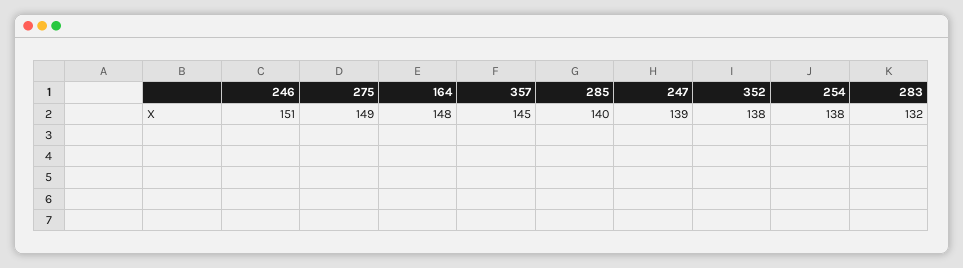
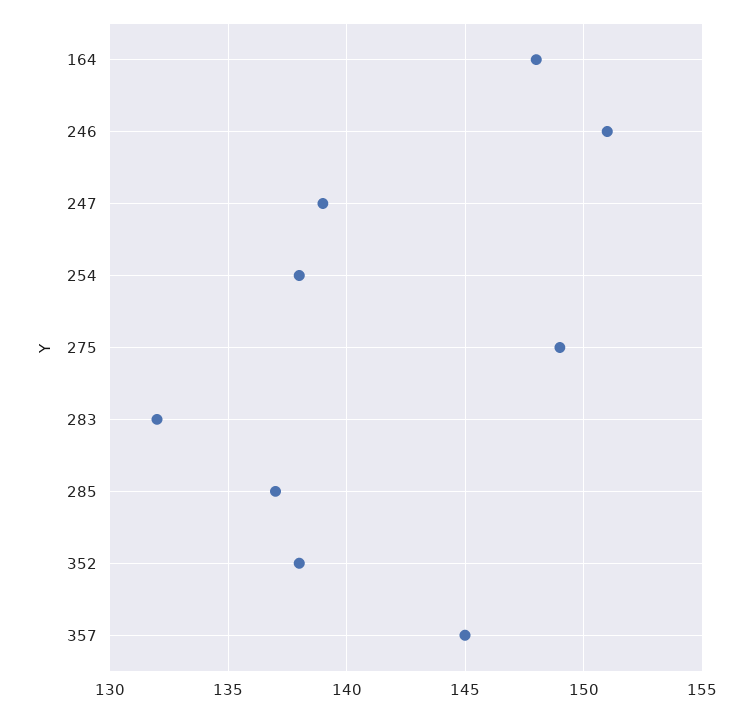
  {
    "246": 151,
    "275": 149,
    "164": 148,
    "357": 145,
-   "285": 140,
+   "285": 137,
    "247": 139,
    "352": 138,
    "254": 138,
    "283": 132
  }

